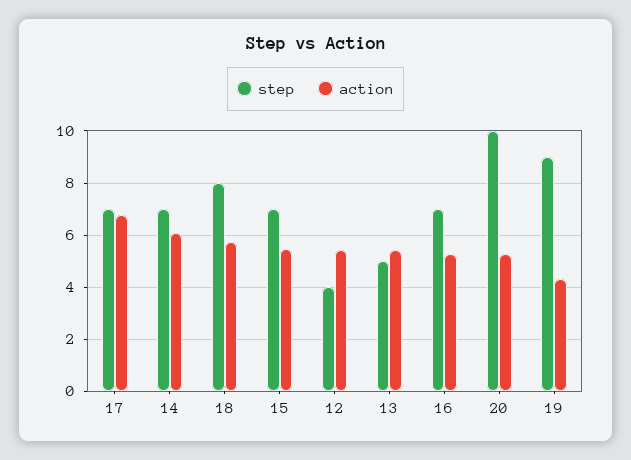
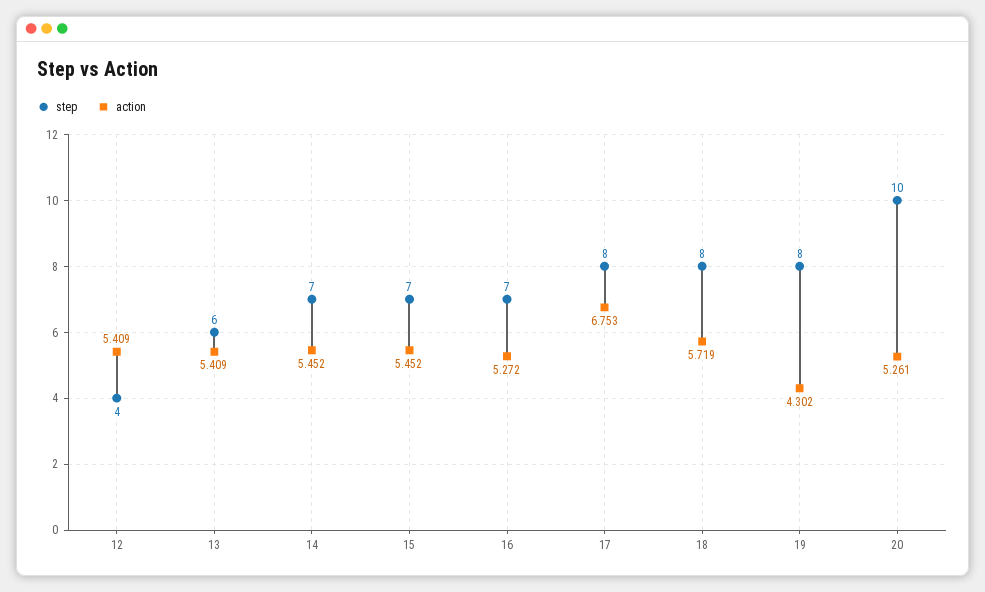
  {
    "step": {
-     "17": 7,
+     "17": 8,
      "14": 7,
      "18": 8,
      "15": 7,
      "12": 4,
-     "13": 5,
+     "13": 6,
      "16": 7,
      "20": 10,
-     "19": 9
+     "19": 8
    },
    "action": {
      "17": 6.753,
-     "14": 6,
+     "14": 5.452,
      "18": 5.719,
      "15": 5.452,
      "12": 5.409,
      "13": 5.409,
      "16": 5.272,
      "20": 5.261,
      "19": 4.302
    }
  }

